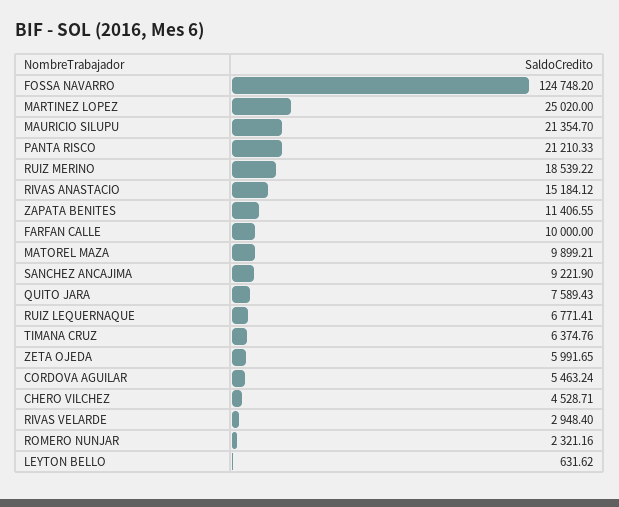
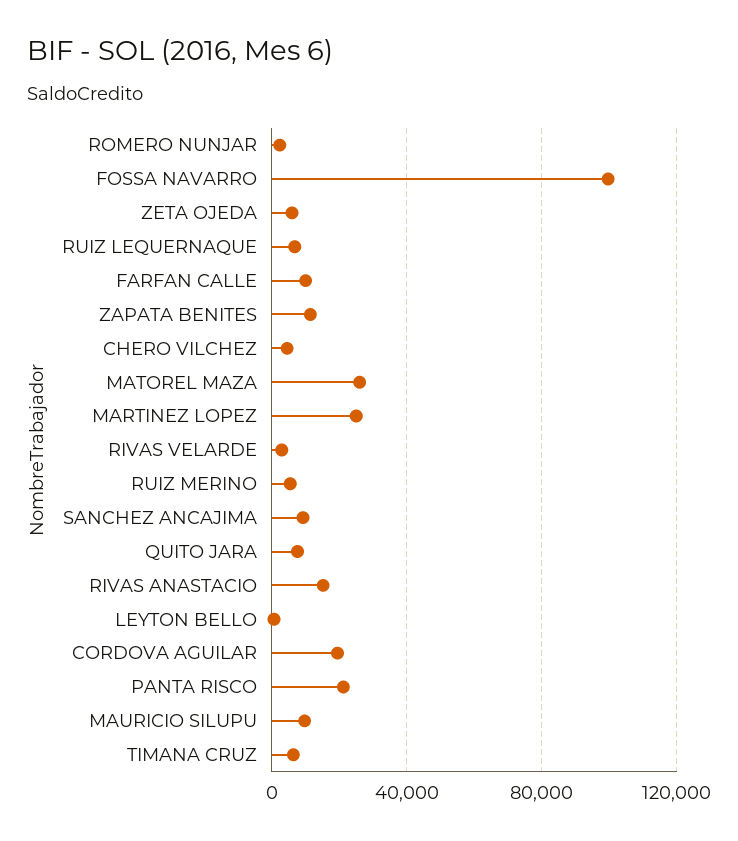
  {
-   "FOSSA NAVARRO": 124748.2,
+   "FOSSA NAVARRO": 100000,
    "MARTINEZ LOPEZ": 25020,
-   "MAURICIO SILUPU": 21354.7,
+   "MAURICIO SILUPU": 10000,
    "PANTA RISCO": 21210.33,
-   "RUIZ MERINO": 18539.22,
+   "RUIZ MERINO": 5000,
    "RIVAS ANASTACIO": 15184.12,
    "ZAPATA BENITES": 11406.55,
    "FARFAN CALLE": 10000,
-   "MATOREL MAZA": 9899.21,
+   "MATOREL MAZA": 25000,
    "SANCHEZ ANCAJIMA": 9221.9,
    "QUITO JARA": 7589.43,
    "RUIZ LEQUERNAQUE": 6771.41,
    "TIMANA CRUZ": 6374.76,
    "ZETA OJEDA": 5991.65,
-   "CORDOVA AGUILAR": 5463.24,
+   "CORDOVA AGUILAR": 20000,
    "CHERO VILCHEZ": 4528.71,
    "RIVAS VELARDE": 2948.4,
    "ROMERO NUNJAR": 2321.16,
    "LEYTON BELLO": 631.62
  }

